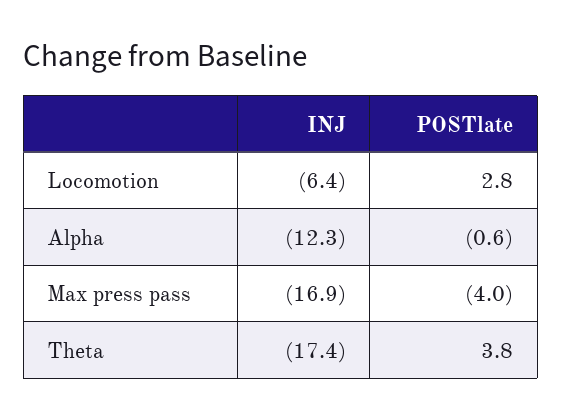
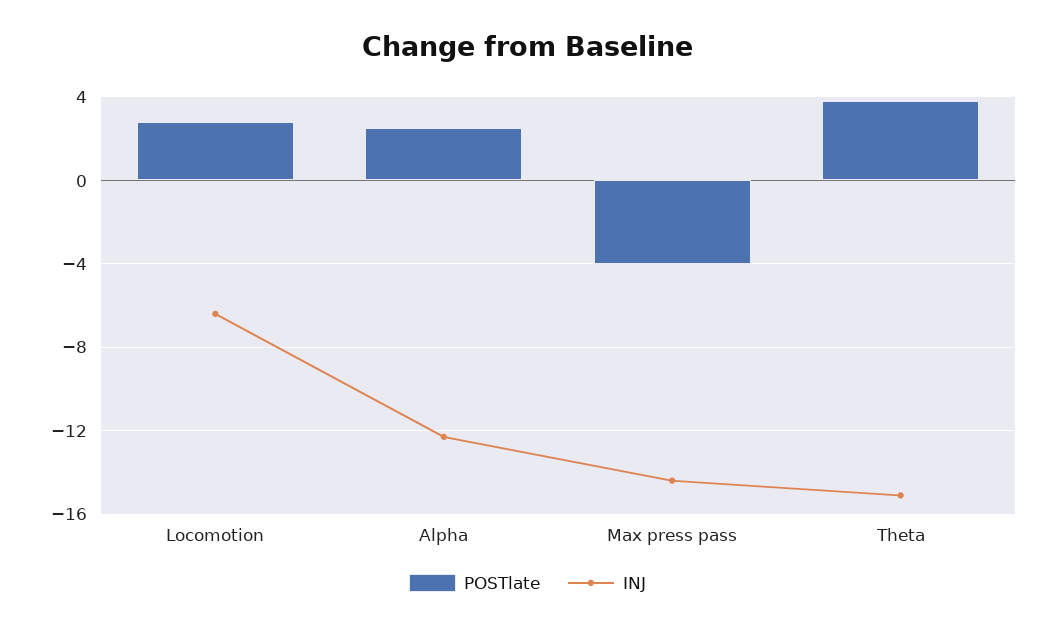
  {
    "INJ": {
      "Locomotion": -6.4,
      "Alpha": -12.3,
-     "Max press pass": -16.9,
+     "Max press pass": -14.5,
-     "Theta": -17.4
+     "Theta": -15
    },
    "POSTlate": {
      "Locomotion": 2.8,
-     "Alpha": -0.6,
+     "Alpha": 2.5,
      "Max press pass": -4,
      "Theta": 3.8
    }
  }

